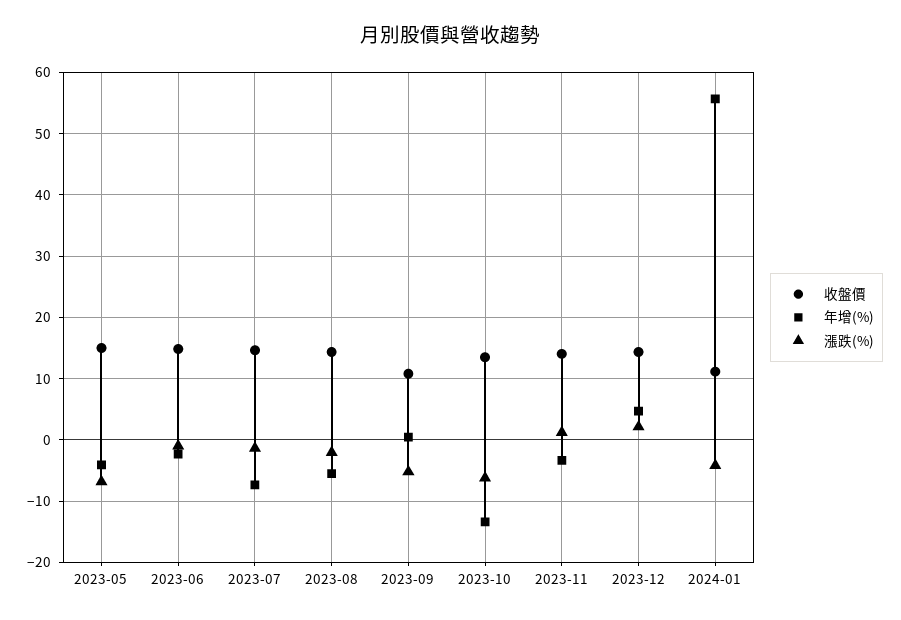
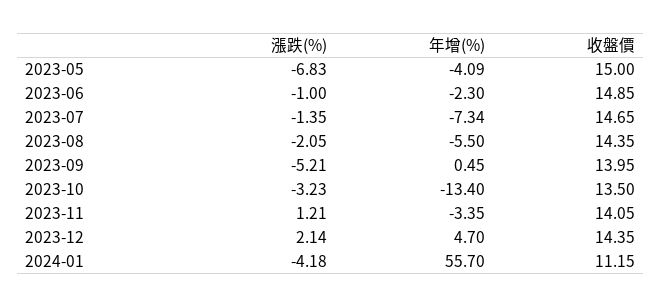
  {
    "收盤價": {
      "2023-05": 15,
      "2023-06": 14.85,
      "2023-07": 14.65,
      "2023-08": 14.35,
-     "2023-09": 11,
+     "2023-09": 13.95,
      "2023-10": 13.5,
      "2023-11": 14.05,
      "2023-12": 14.35,
      "2024-01": 11.15
    },
    "年增(%)": {
      "2023-05": -4.09,
      "2023-06": -2.3,
      "2023-07": -7.34,
      "2023-08": -5.5,
      "2023-09": 0.45,
      "2023-10": -13.4,
      "2023-11": -3.35,
      "2023-12": 4.7,
      "2024-01": 55.7
    },
    "漲跌(%)": {
      "2023-05": -6.83,
      "2023-06": -1,
      "2023-07": -1.35,
      "2023-08": -2.05,
      "2023-09": -5.21,
-     "2023-10": -6,
+     "2023-10": -3.23,
      "2023-11": 1.21,
      "2023-12": 2.14,
      "2024-01": -4.18
    }
  }

